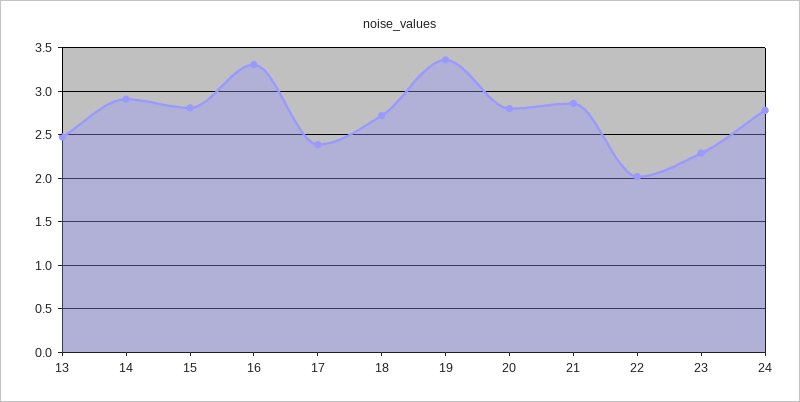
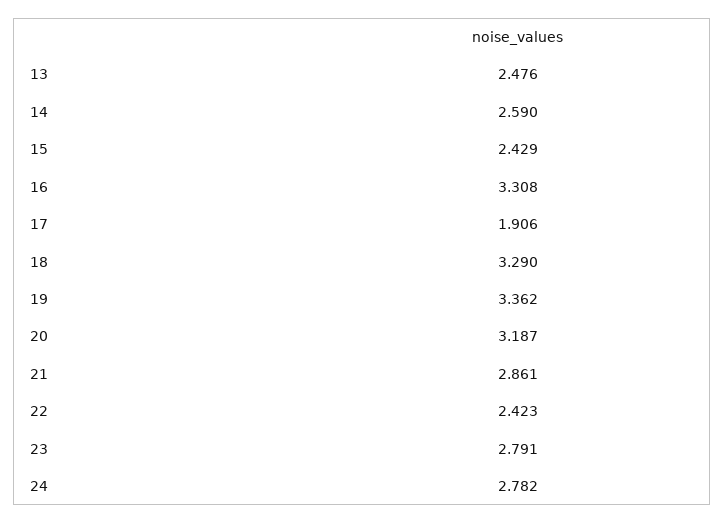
  {
    "13": 2.476,
-   "14": 2.9,
+   "14": 2.59,
-   "15": 2.8,
+   "15": 2.429,
    "16": 3.308,
-   "17": 2.4,
+   "17": 1.906,
-   "18": 2.7,
+   "18": 3.29,
    "19": 3.362,
-   "20": 2.8,
+   "20": 3.187,
    "21": 2.861,
-   "22": 2,
+   "22": 2.423,
-   "23": 2.3,
+   "23": 2.791,
    "24": 2.782
  }

